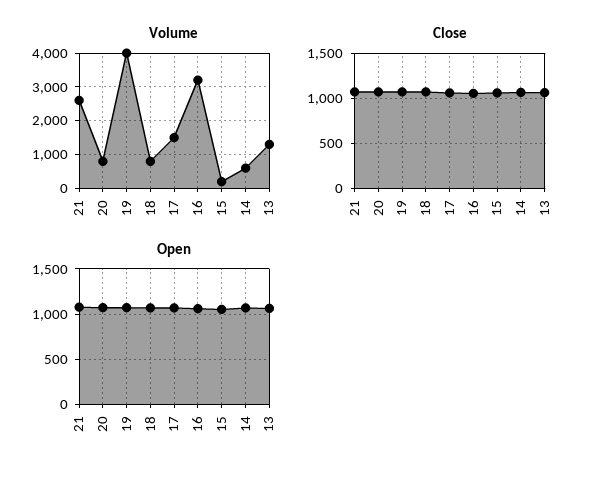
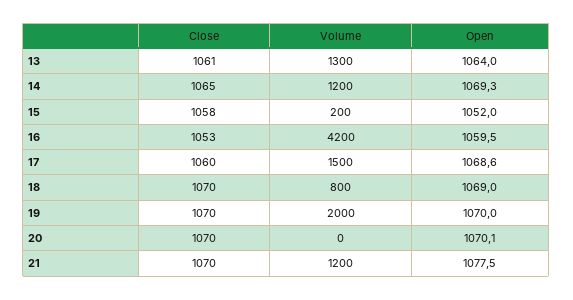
  {
    "Volume": {
-     "21": 2600,
+     "21": 1200,
-     "20": 800,
+     "20": 0,
-     "19": 4000,
+     "19": 2000,
      "18": 800,
      "17": 1500,
-     "16": 3200,
+     "16": 4200,
      "15": 200,
-     "14": 600,
+     "14": 1200,
      "13": 1300
    },
    "Close": {
      "21": 1070,
      "20": 1070,
      "19": 1070,
      "18": 1070,
      "17": 1060,
      "16": 1053,
      "15": 1058,
      "14": 1065,
      "13": 1061
    },
    "Open": {
      "21": 1077.5,
      "20": 1070.1,
      "19": 1070,
      "18": 1069,
      "17": 1068.6,
      "16": 1059.5,
      "15": 1052,
      "14": 1069.3,
      "13": 1064
    }
  }

